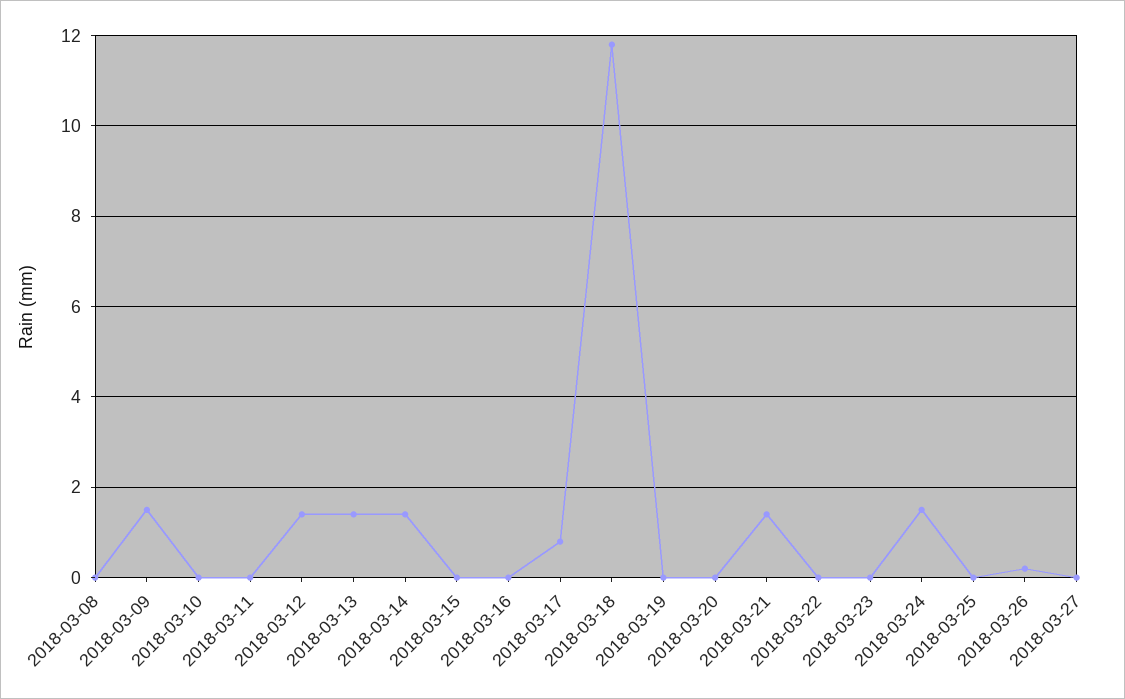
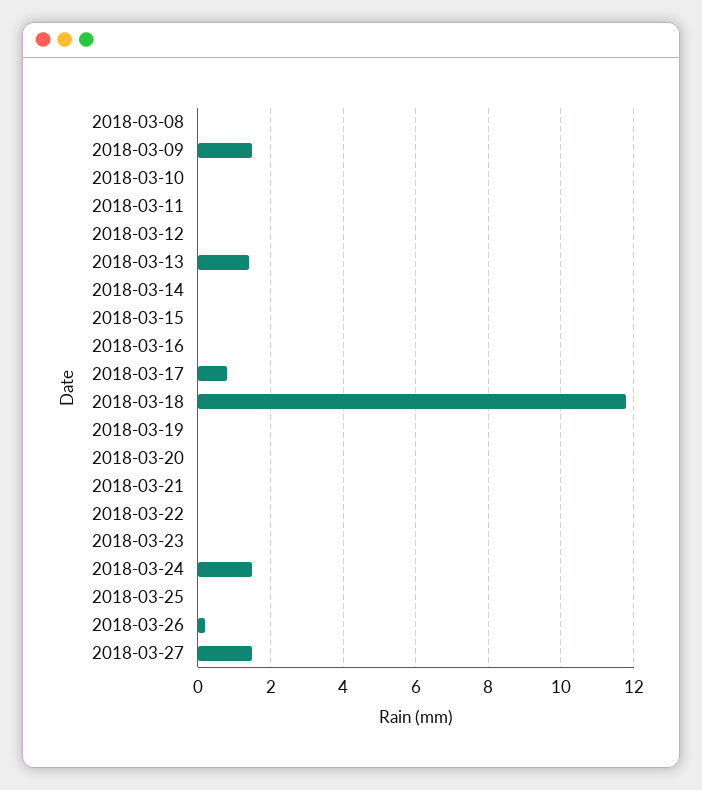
  {
    "2018-03-08": 0,
    "2018-03-09": 1.5,
    "2018-03-10": 0,
    "2018-03-11": 0,
-   "2018-03-12": 1.5,
+   "2018-03-12": 0,
    "2018-03-13": 1.5,
-   "2018-03-14": 1.5,
+   "2018-03-14": 0,
    "2018-03-15": 0,
    "2018-03-16": 0,
    "2018-03-17": 1,
    "2018-03-18": 12,
    "2018-03-19": 0,
    "2018-03-20": 0,
-   "2018-03-21": 1.5,
+   "2018-03-21": 0,
    "2018-03-22": 0,
    "2018-03-23": 0,
    "2018-03-24": 1.5,
    "2018-03-25": 0,
    "2018-03-26": 0,
-   "2018-03-27": 0
+   "2018-03-27": 1.5
  }

